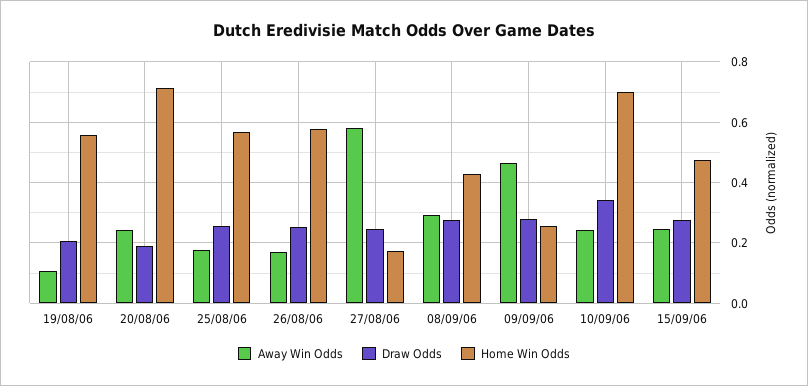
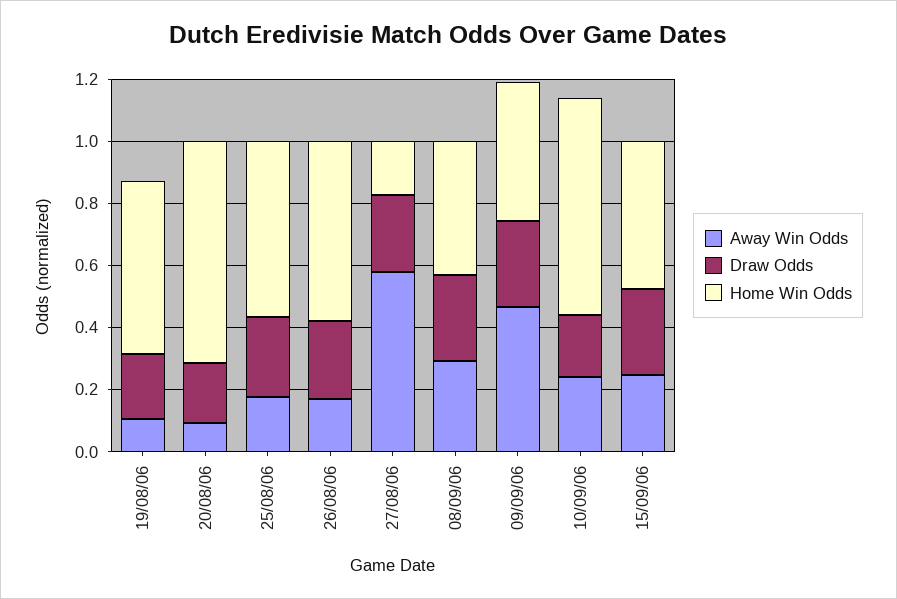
  {
    "Away Win Odds": {
      "19/08/06": 0.1,
-     "20/08/06": 0.24,
+     "20/08/06": 0.1,
      "25/08/06": 0.18,
      "26/08/06": 0.18,
      "27/08/06": 0.58,
      "08/09/06": 0.3,
      "09/09/06": 0.46,
      "10/09/06": 0.24,
      "15/09/06": 0.24
    },
    "Draw Odds": {
      "19/08/06": 0.2,
      "20/08/06": 0.2,
      "25/08/06": 0.26,
      "26/08/06": 0.26,
      "27/08/06": 0.24,
      "08/09/06": 0.28,
      "09/09/06": 0.28,
-     "10/09/06": 0.34,
+     "10/09/06": 0.2,
      "15/09/06": 0.28
    },
    "Home Win Odds": {
      "19/08/06": 0.56,
      "20/08/06": 0.72,
      "25/08/06": 0.56,
      "26/08/06": 0.58,
      "27/08/06": 0.18,
      "08/09/06": 0.42,
-     "09/09/06": 0.26,
+     "09/09/06": 0.45,
      "10/09/06": 0.7,
      "15/09/06": 0.48
    }
  }

